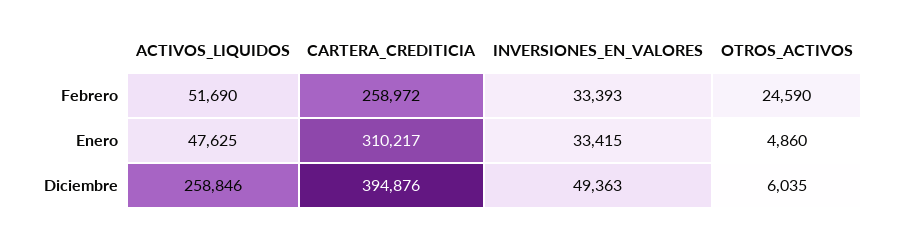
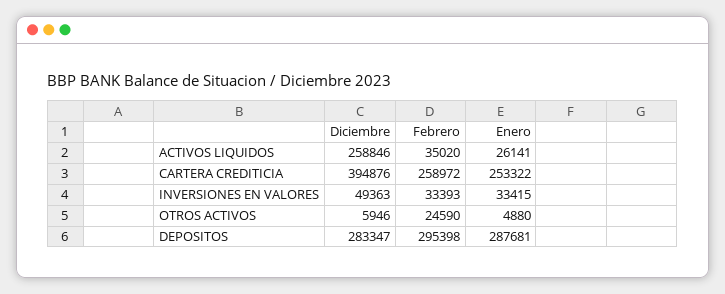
  {
    "ACTIVOS_LIQUIDOS": {
-     "Febrero": 51690,
+     "Febrero": 35020,
-     "Enero": 47625,
+     "Enero": 26141,
      "Diciembre": 258846
    },
    "CARTERA_CREDITICIA": {
      "Febrero": 258972,
-     "Enero": 310217,
+     "Enero": 253322,
      "Diciembre": 394876
    },
    "INVERSIONES_EN_VALORES": {
      "Febrero": 33393,
      "Enero": 33415,
      "Diciembre": 49363
    },
    "OTROS_ACTIVOS": {
      "Febrero": 24590,
-     "Enero": 4860,
+     "Enero": 4880,
-     "Diciembre": 6035
+     "Diciembre": 5946
-   }
+   },
+   "DEPOSITOS": {
+     "Diciembre": 283347,
+     "Febrero": 295398,
+     "Enero": 287681
+   }
  }

